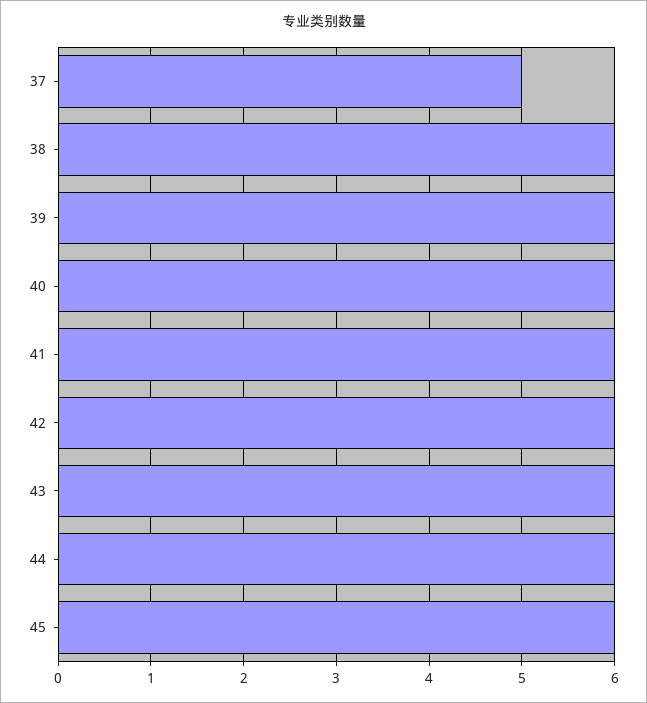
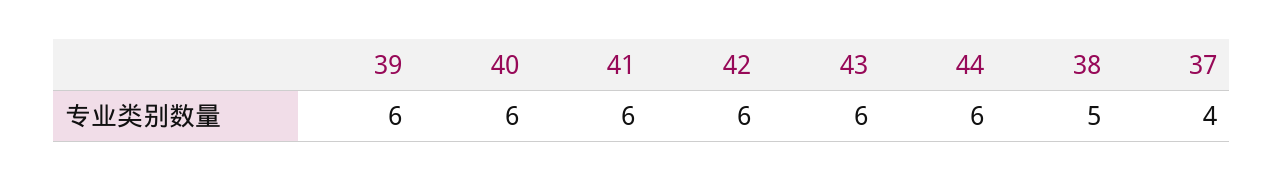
  {
-   "37": 5,
+   "37": 4,
-   "38": 6,
+   "38": 5,
    "39": 6,
    "40": 6,
    "41": 6,
    "42": 6,
    "43": 6,
-   "44": 6,
+   "44": 6
-   "45": 6
  }

